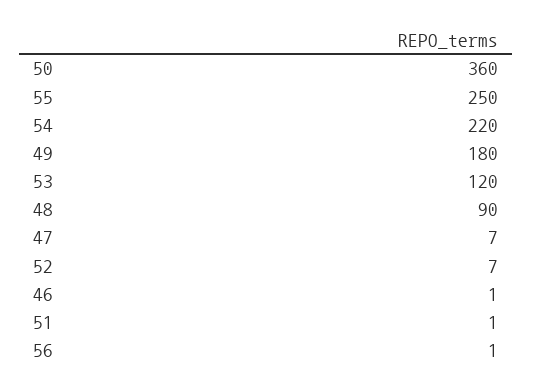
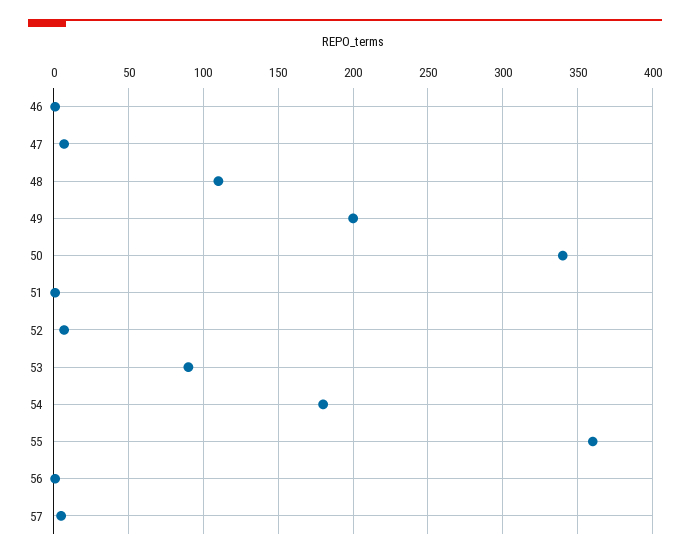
  {
-   "50": 360,
+   "50": 340,
-   "55": 250,
+   "55": 360,
-   "54": 220,
+   "54": 180,
-   "49": 180,
+   "49": 200,
-   "53": 120,
+   "53": 90,
-   "48": 90,
+   "48": 110,
    "47": 7,
    "52": 7,
    "46": 1,
    "51": 1,
-   "56": 1
+   "56": 1,
+   "57": 5
  }

